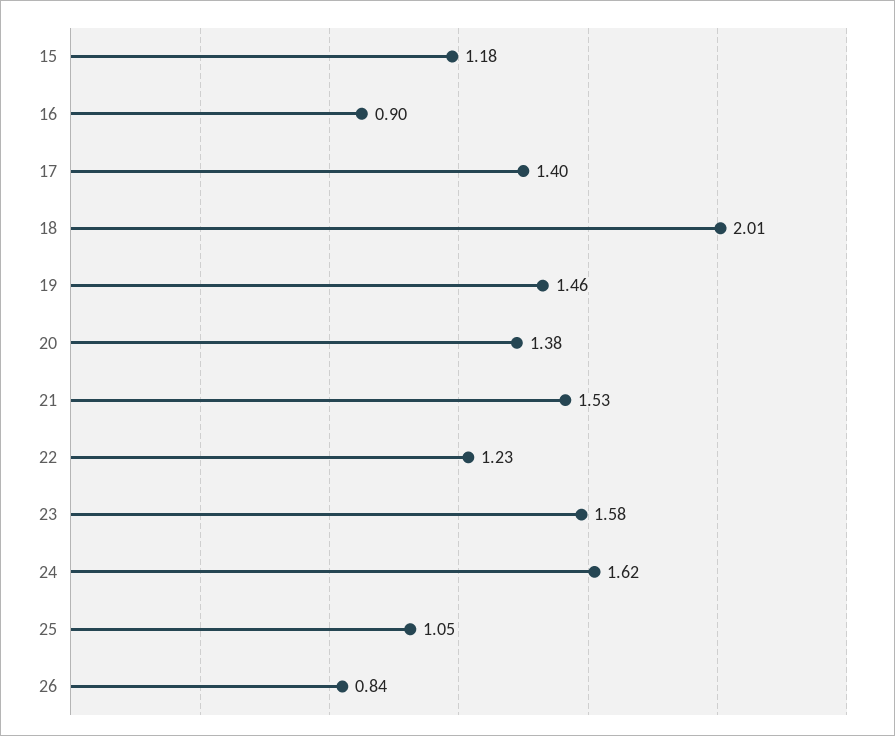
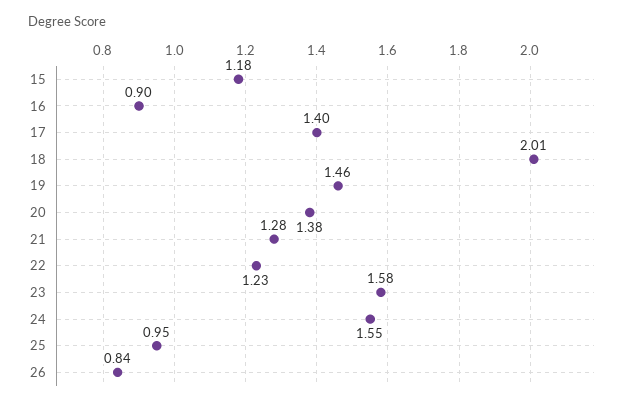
  {
    "15": 1.18,
    "16": 0.9,
    "17": 1.4,
    "18": 2.01,
    "19": 1.46,
    "20": 1.38,
-   "21": 1.53,
+   "21": 1.28,
    "22": 1.23,
    "23": 1.58,
-   "24": 1.62,
+   "24": 1.55,
-   "25": 1.05,
+   "25": 0.95,
    "26": 0.84
  }

